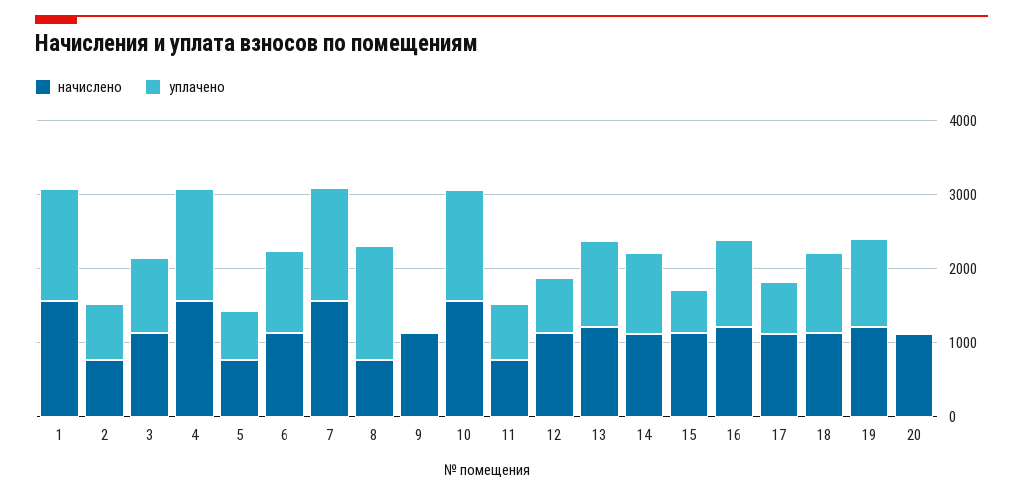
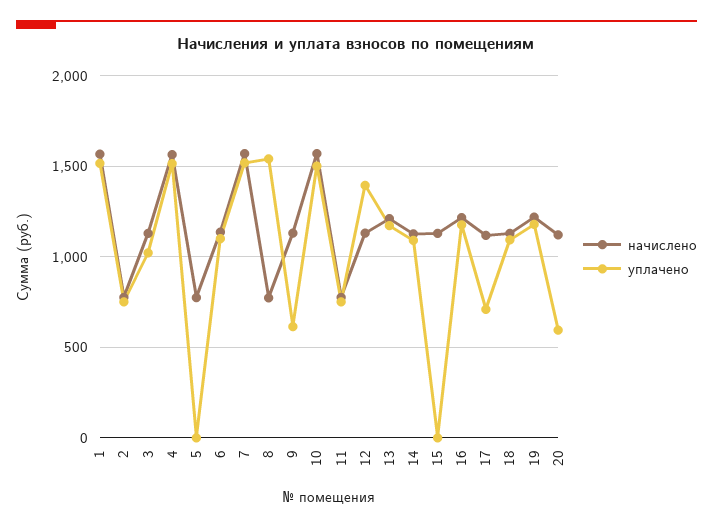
  {
    "начислено": {
      "1": 1550,
      "2": 800,
      "3": 1150,
      "4": 1550,
      "5": 750,
      "6": 1150,
      "7": 1550,
      "8": 750,
      "9": 1150,
      "10": 1550,
      "11": 800,
      "12": 1150,
      "13": 1200,
      "14": 1150,
      "15": 1150,
      "16": 1200,
      "17": 1100,
      "18": 1150,
      "19": 1200,
      "20": 1100
    },
    "уплачено": {
      "1": 1500,
      "2": 750,
      "3": 1000,
      "4": 1500,
-     "5": 600,
+     "5": 0,
      "6": 1100,
      "7": 1500,
      "8": 1550,
-     "9": 0,
+     "9": 600,
      "10": 1500,
      "11": 750,
-     "12": 800,
+     "12": 1400,
      "13": 1150,
      "14": 1100,
-     "15": 600,
+     "15": 0,
      "16": 1200,
      "17": 700,
      "18": 1100,
      "19": 1200,
-     "20": 0
+     "20": 600
    }
  }

